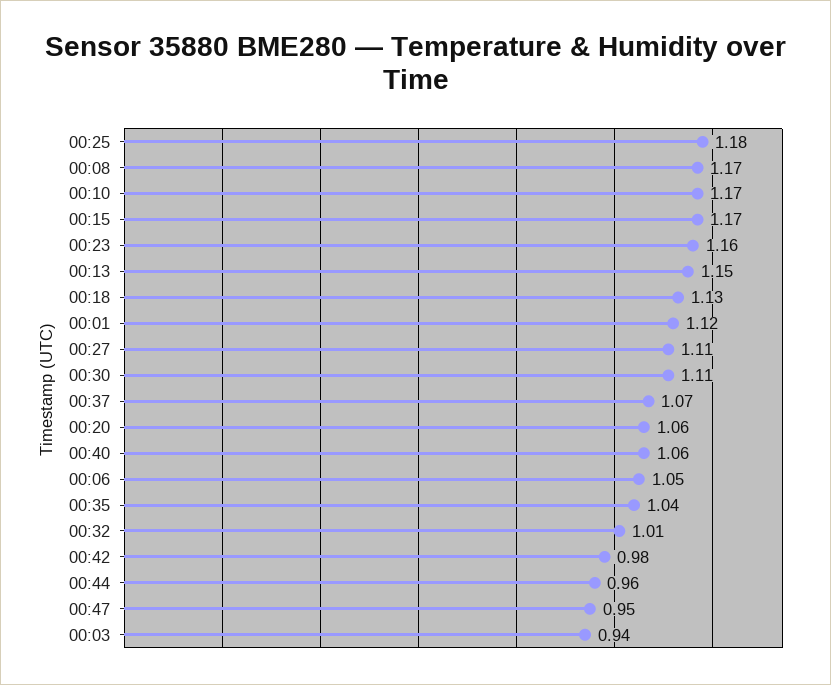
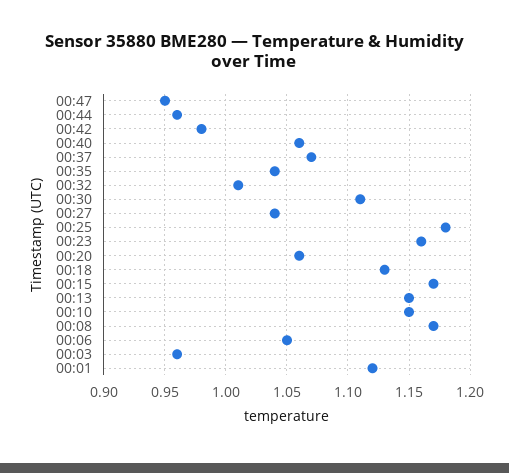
  {
    "00:25": 1.18,
    "00:08": 1.17,
-   "00:10": 1.17,
+   "00:10": 1.15,
    "00:15": 1.17,
    "00:23": 1.16,
    "00:13": 1.15,
    "00:18": 1.13,
    "00:01": 1.12,
-   "00:27": 1.11,
+   "00:27": 1.04,
    "00:30": 1.11,
    "00:37": 1.07,
    "00:20": 1.06,
    "00:40": 1.06,
    "00:06": 1.05,
    "00:35": 1.04,
    "00:32": 1.01,
    "00:42": 0.98,
    "00:44": 0.96,
    "00:47": 0.95,
-   "00:03": 0.94
+   "00:03": 0.96
  }

